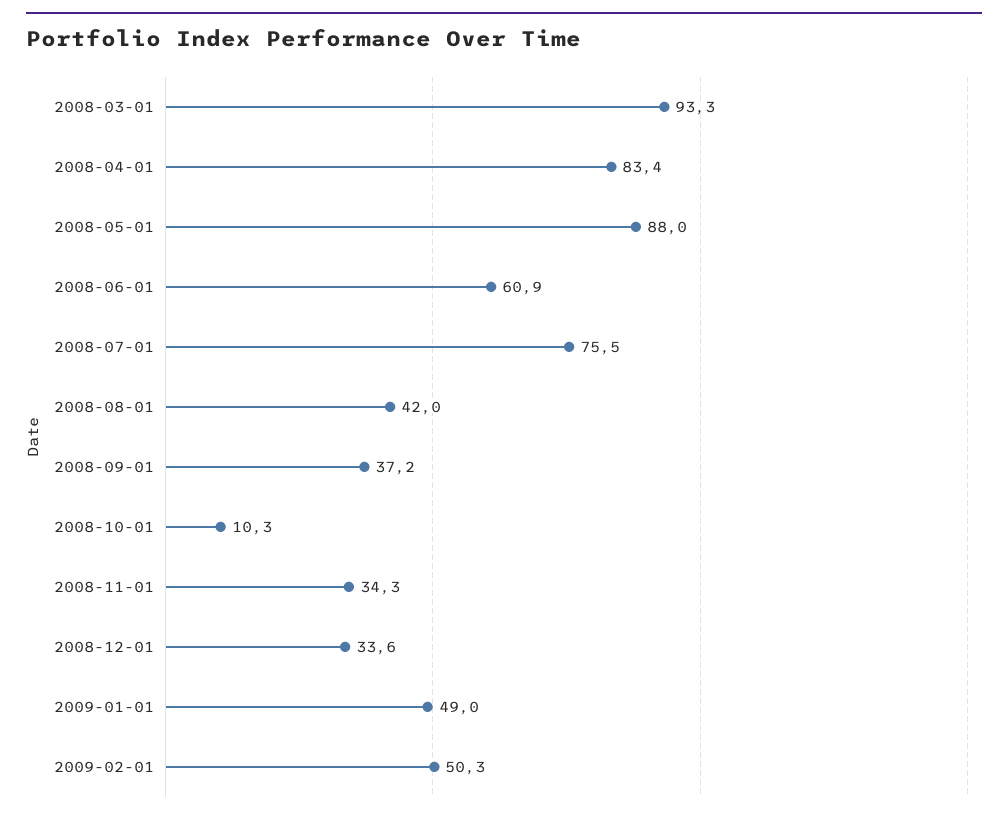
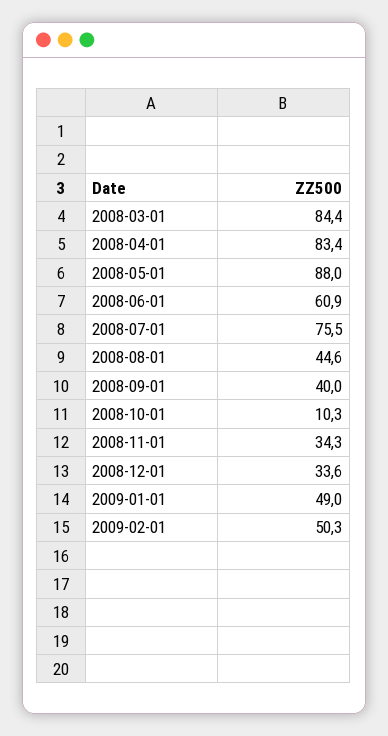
  {
-   "2008-03-01": 93.3,
+   "2008-03-01": 84.4,
    "2008-04-01": 83.4,
    "2008-05-01": 88,
    "2008-06-01": 60.9,
    "2008-07-01": 75.5,
-   "2008-08-01": 42,
+   "2008-08-01": 44.6,
-   "2008-09-01": 37.2,
+   "2008-09-01": 40,
    "2008-10-01": 10.3,
    "2008-11-01": 34.3,
    "2008-12-01": 33.6,
    "2009-01-01": 49,
    "2009-02-01": 50.3
  }

